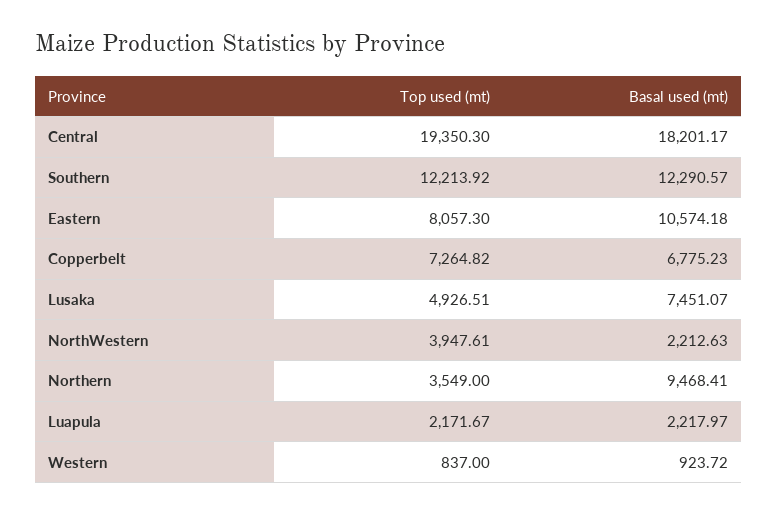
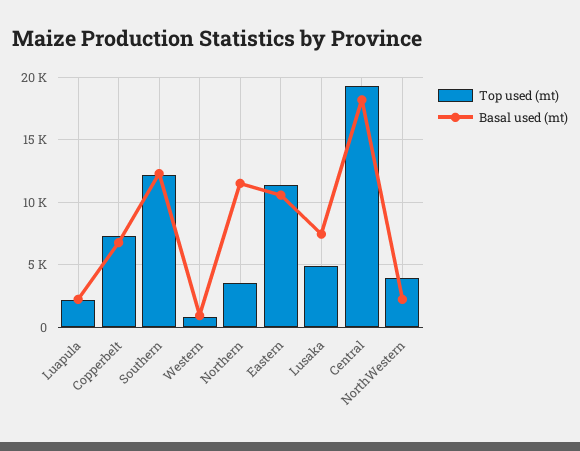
  {
    "Top used (mt)": {
      "Central": 19350.3,
      "Southern": 12213.92,
-     "Eastern": 8057.3,
+     "Eastern": 11500,
      "Copperbelt": 7264.82,
      "Lusaka": 4926.51,
      "NorthWestern": 3947.61,
      "Northern": 3549,
      "Luapula": 2171.67,
      "Western": 837
    },
    "Basal used (mt)": {
      "Central": 18201.17,
      "Southern": 12290.57,
      "Eastern": 10574.18,
      "Copperbelt": 6775.23,
      "Lusaka": 7451.07,
      "NorthWestern": 2212.63,
-     "Northern": 9468.41,
+     "Northern": 11500,
      "Luapula": 2217.97,
      "Western": 923.72
    }
  }

